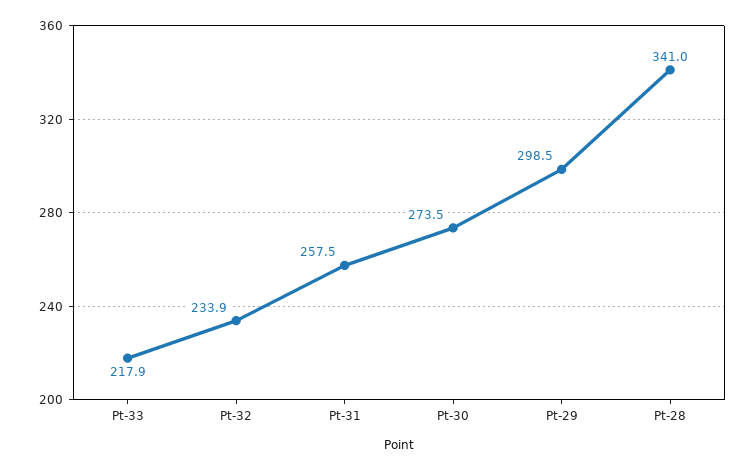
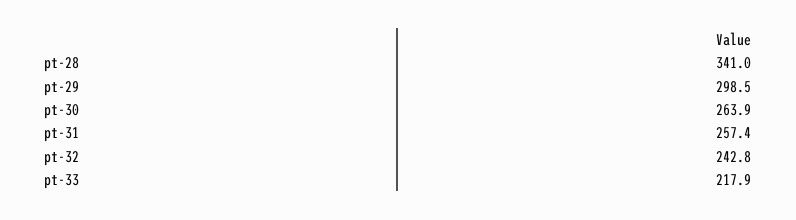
  {
    "Pt-33": 217.9,
-   "Pt-32": 233.9,
+   "Pt-32": 242.8,
-   "Pt-31": 257.5,
+   "Pt-31": 257.4,
-   "Pt-30": 273.5,
+   "Pt-30": 263.9,
    "Pt-29": 298.5,
    "Pt-28": 341
  }

